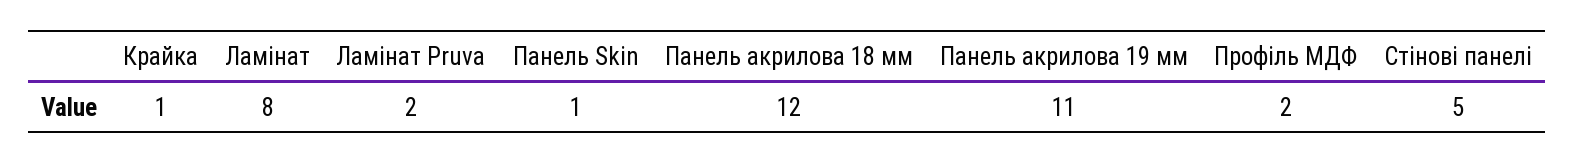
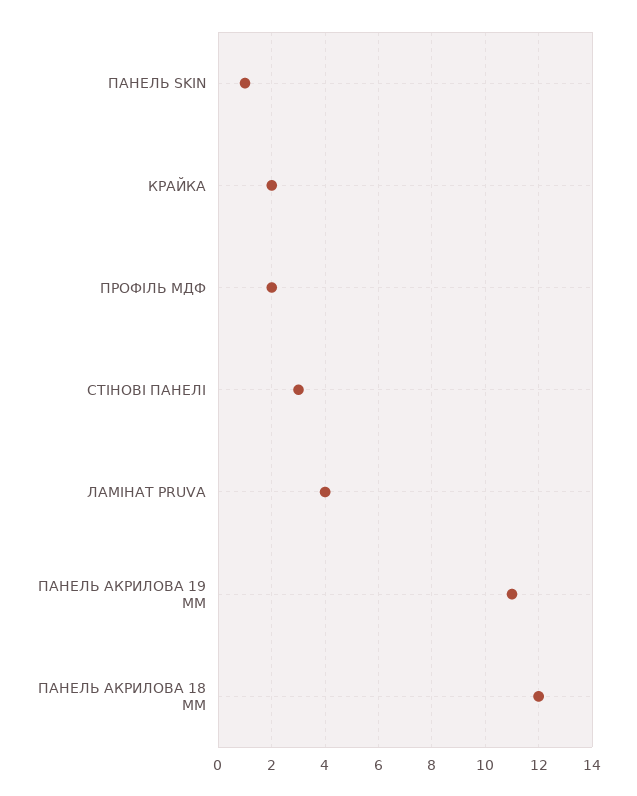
  {
-   "Крайка": 1,
+   "Крайка": 2,
-   "Ламінат": 8,
-   "Ламінат Pruva": 2,
+   "Ламінат Pruva": 4,
    "Панель Skin": 1,
    "Панель акрилова 18 мм": 12,
    "Панель акрилова 19 мм": 11,
    "Профіль МДФ": 2,
-   "Стінові панелі": 5
+   "Стінові панелі": 3
  }

